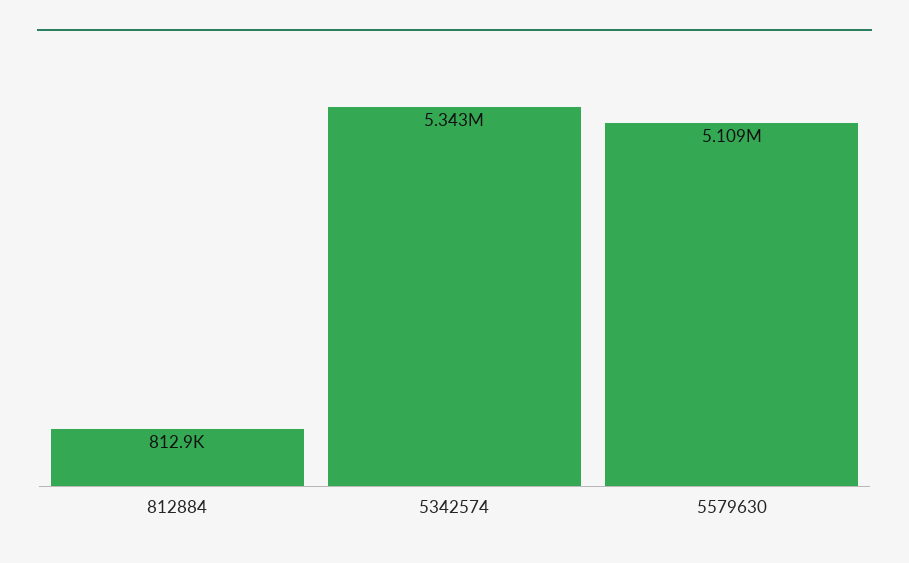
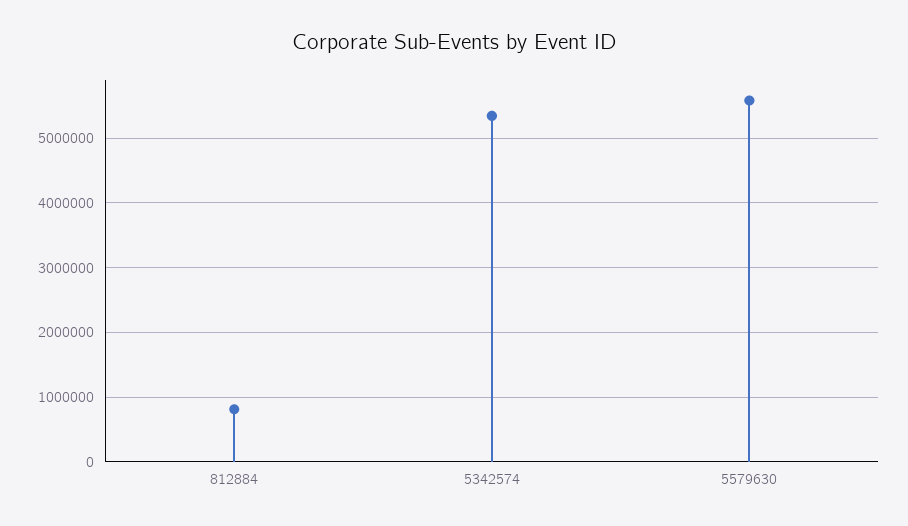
  {
    "812884": 812900,
    "5342574": 5343000,
-   "5579630": 5109000
+   "5579630": 5600000
  }

